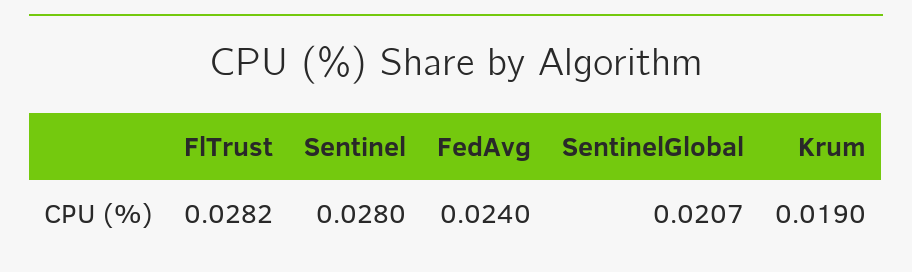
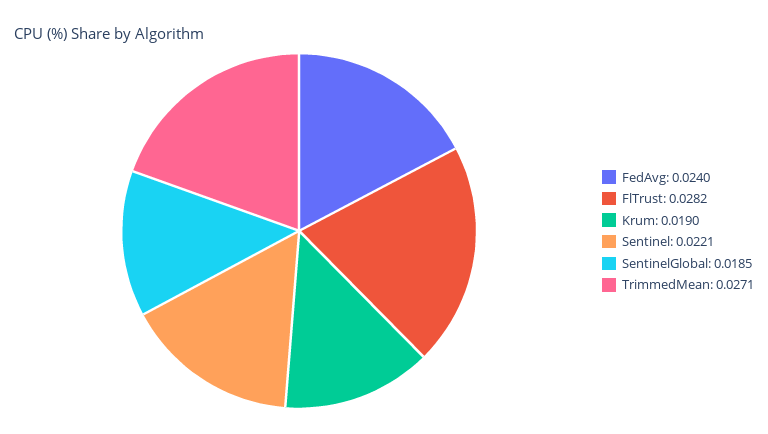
  {
    "FlTrust": 0.0282,
-   "Sentinel": 0.028,
+   "Sentinel": 0.0221,
    "FedAvg": 0.024,
-   "SentinelGlobal": 0.0207,
+   "SentinelGlobal": 0.0185,
-   "Krum": 0.019
+   "Krum": 0.019,
+   "TrimmedMean": 0.0271
  }

